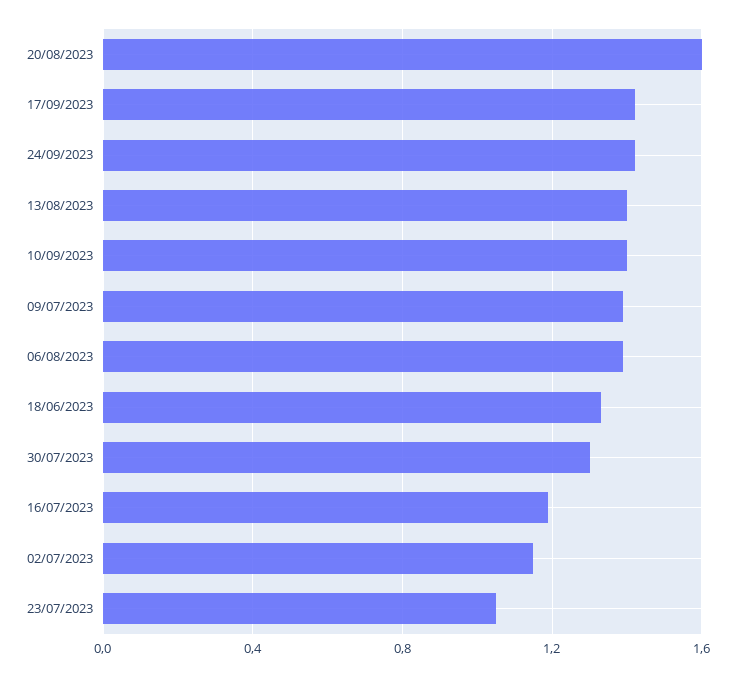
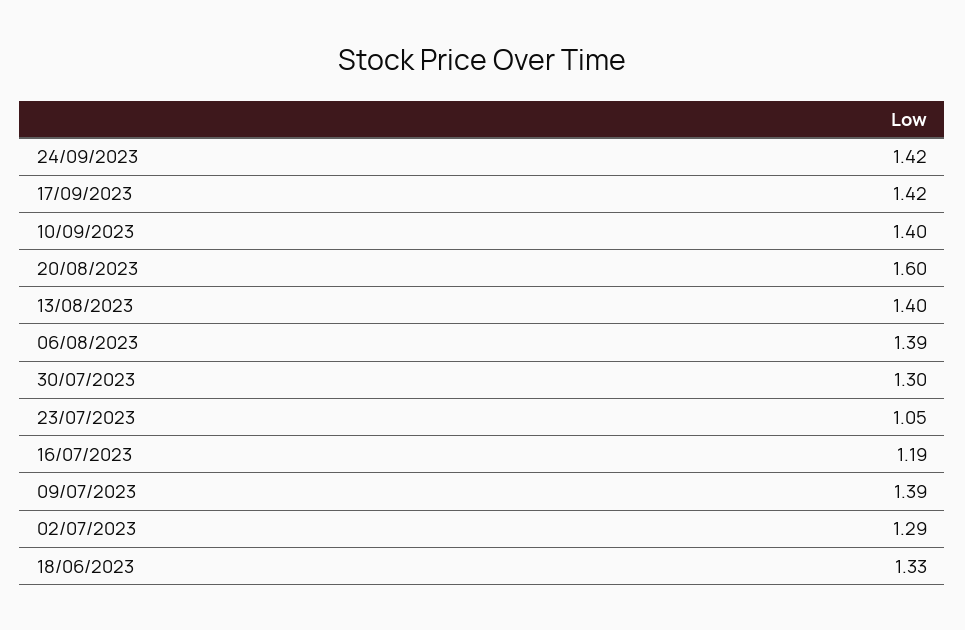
  {
    "20/08/2023": 1.6,
    "17/09/2023": 1.42,
    "24/09/2023": 1.42,
    "13/08/2023": 1.4,
    "10/09/2023": 1.4,
    "09/07/2023": 1.39,
    "06/08/2023": 1.39,
    "18/06/2023": 1.33,
    "30/07/2023": 1.3,
    "16/07/2023": 1.19,
-   "02/07/2023": 1.15,
+   "02/07/2023": 1.29,
    "23/07/2023": 1.05
  }

